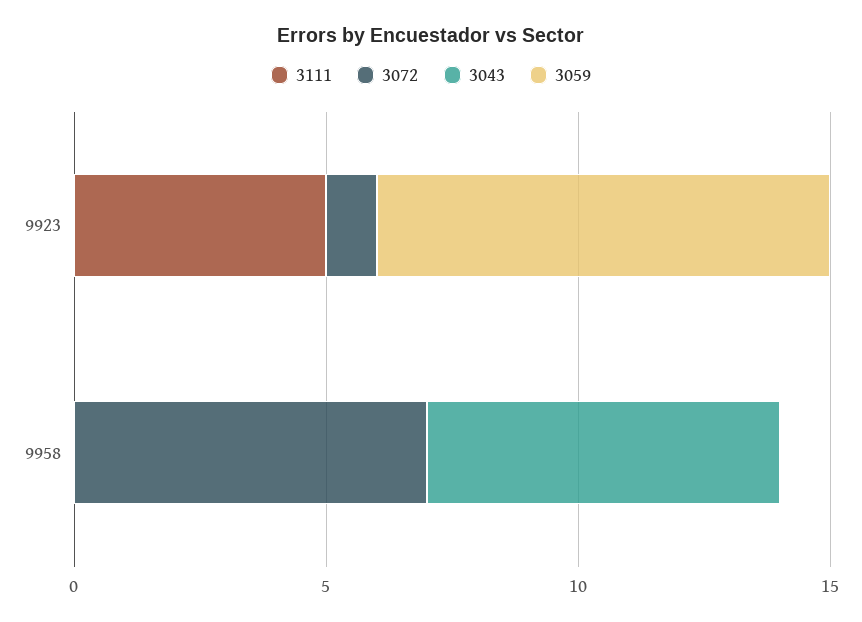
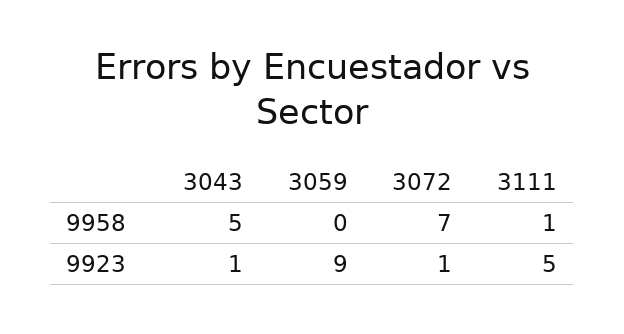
  {
    "3111": {
      "9923": 5,
-     "9958": 0
+     "9958": 1
    },
    "3072": {
      "9923": 1,
      "9958": 7
    },
    "3043": {
-     "9923": 0,
+     "9923": 1,
-     "9958": 7
+     "9958": 5
    },
    "3059": {
      "9923": 9,
      "9958": 0
    }
  }

